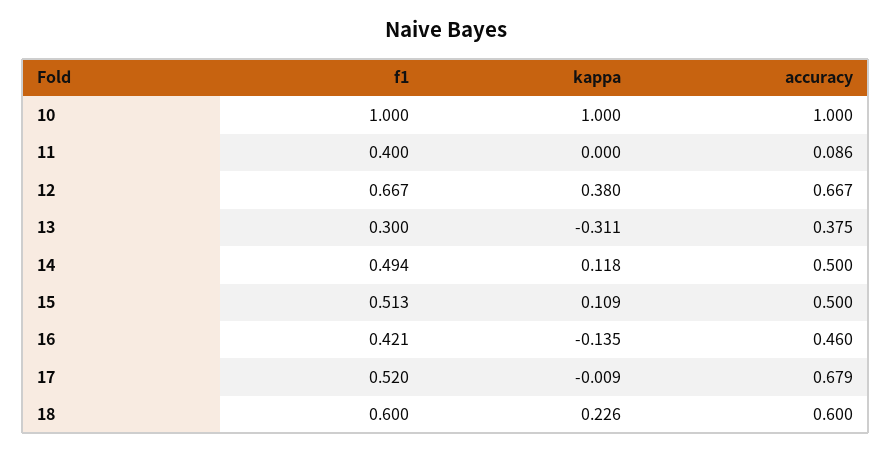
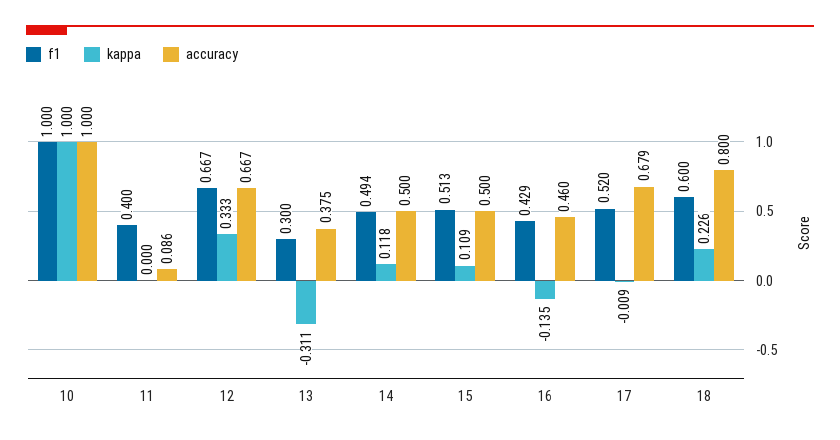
  {
    "f1": {
      "10": 1,
      "11": 0.4,
      "12": 0.667,
      "13": 0.3,
      "14": 0.494,
      "15": 0.513,
-     "16": 0.421,
+     "16": 0.429,
      "17": 0.52,
      "18": 0.6
    },
    "kappa": {
      "10": 1,
      "11": 0,
-     "12": 0.38,
+     "12": 0.333,
      "13": -0.311,
      "14": 0.118,
      "15": 0.109,
      "16": -0.135,
      "17": -0.009,
      "18": 0.226
    },
    "accuracy": {
      "10": 1,
      "11": 0.086,
      "12": 0.667,
      "13": 0.375,
      "14": 0.5,
      "15": 0.5,
      "16": 0.46,
      "17": 0.679,
-     "18": 0.6
+     "18": 0.8
    }
  }

